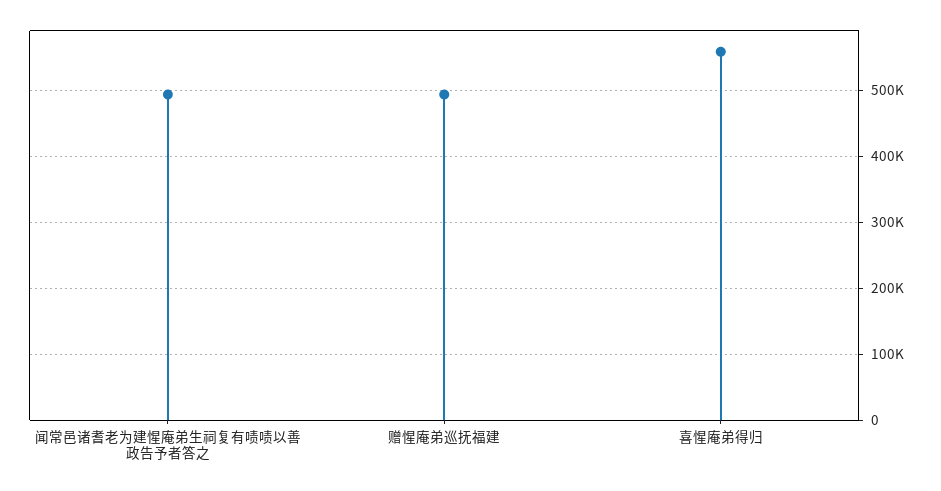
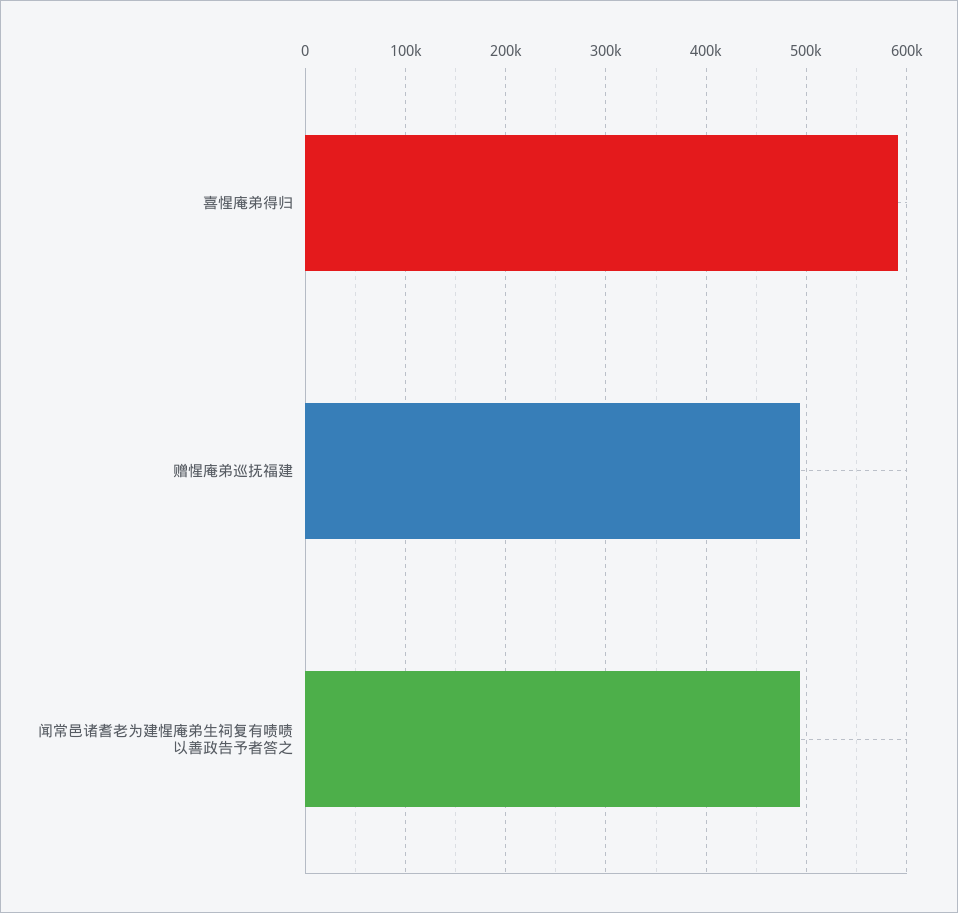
  {
    "闻常邑诸耆老为建惺庵弟生祠复有啧啧以善政告予者答之": 490000,
    "赠惺庵弟巡抚福建": 490000,
-   "喜惺庵弟得归": 560000
+   "喜惺庵弟得归": 590000
  }

